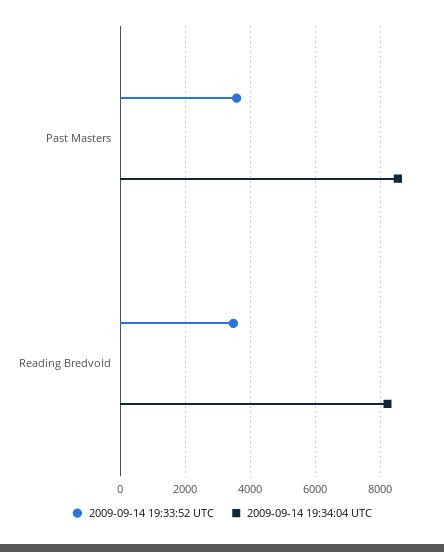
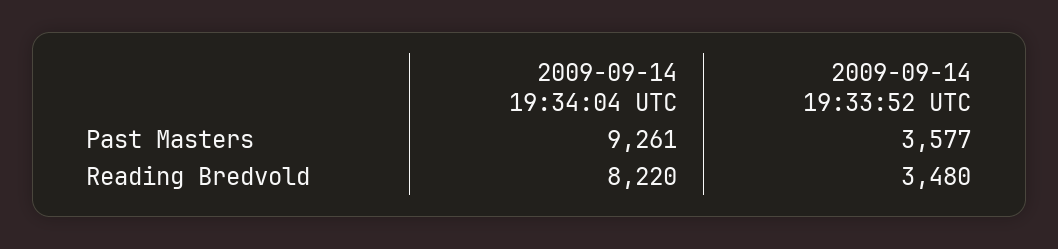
  {
    "2009-09-14 19:33:52 UTC": {
      "Past Masters": 3577,
      "Reading Bredvold": 3480
    },
    "2009-09-14 19:34:04 UTC": {
-     "Past Masters": 8600,
+     "Past Masters": 9261,
      "Reading Bredvold": 8220
    }
  }

